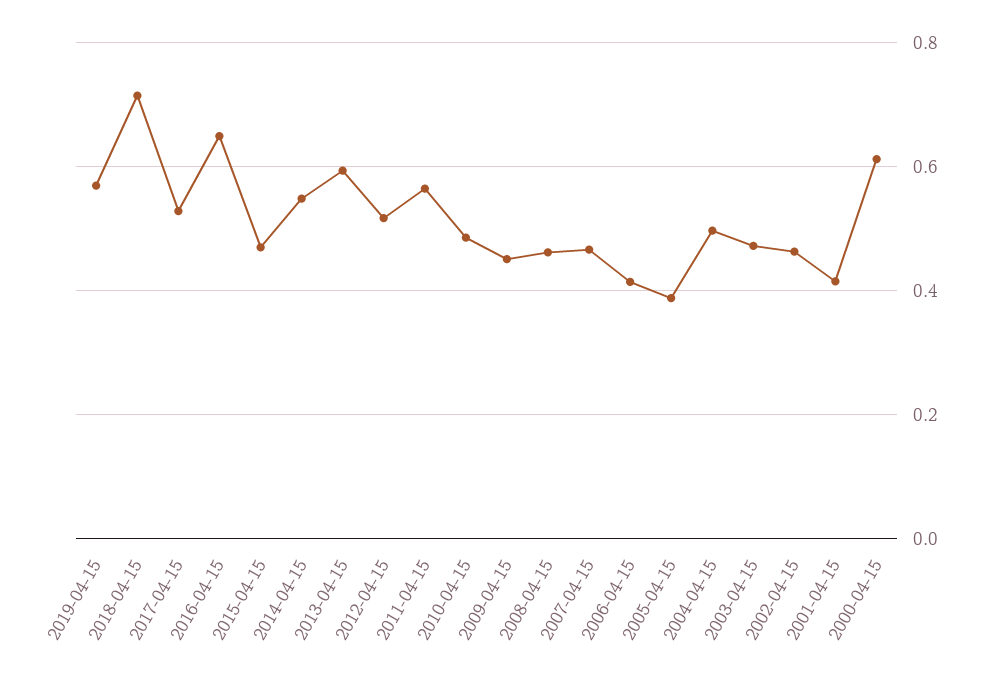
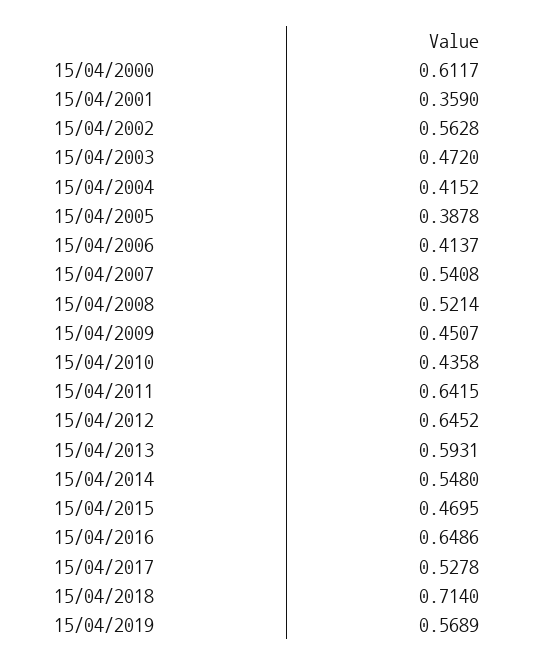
  {
    "2019-04-15": 0.5689,
    "2018-04-15": 0.714,
    "2017-04-15": 0.5278,
    "2016-04-15": 0.6486,
    "2015-04-15": 0.4695,
    "2014-04-15": 0.548,
    "2013-04-15": 0.5931,
-   "2012-04-15": 0.52,
+   "2012-04-15": 0.6452,
-   "2011-04-15": 0.56,
+   "2011-04-15": 0.6415,
-   "2010-04-15": 0.48,
+   "2010-04-15": 0.4358,
    "2009-04-15": 0.4507,
-   "2008-04-15": 0.46,
+   "2008-04-15": 0.5214,
-   "2007-04-15": 0.46,
+   "2007-04-15": 0.5408,
    "2006-04-15": 0.4137,
    "2005-04-15": 0.3878,
-   "2004-04-15": 0.5,
+   "2004-04-15": 0.4152,
    "2003-04-15": 0.472,
-   "2002-04-15": 0.46,
+   "2002-04-15": 0.5628,
-   "2001-04-15": 0.42,
+   "2001-04-15": 0.359,
    "2000-04-15": 0.6117
  }

